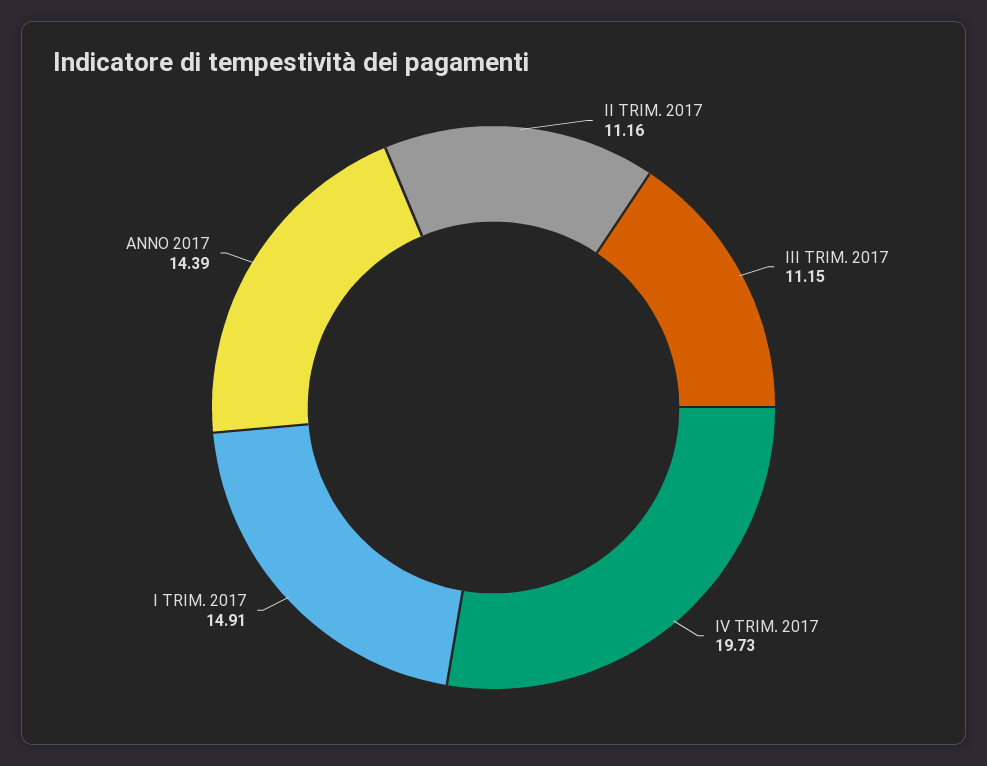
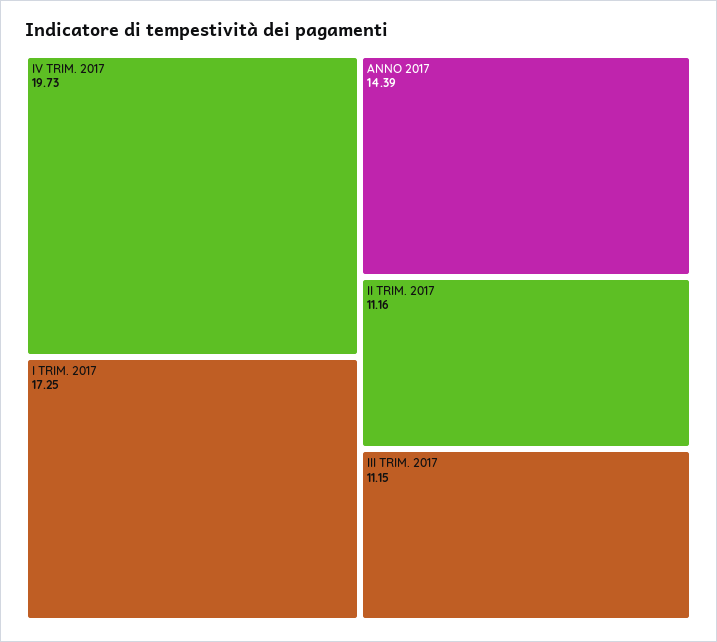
  {
    "II TRIM. 2017": 11.16,
    "III TRIM. 2017": 11.15,
    "IV TRIM. 2017": 19.73,
-   "I TRIM. 2017": 14.91,
+   "I TRIM. 2017": 17.25,
    "ANNO 2017": 14.39
  }

